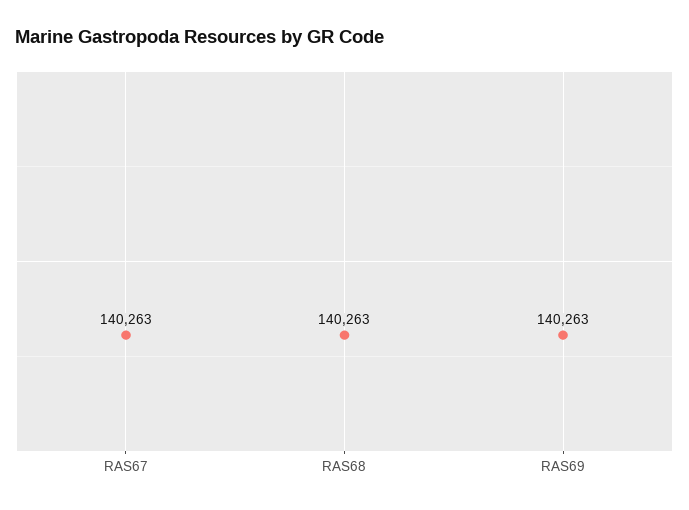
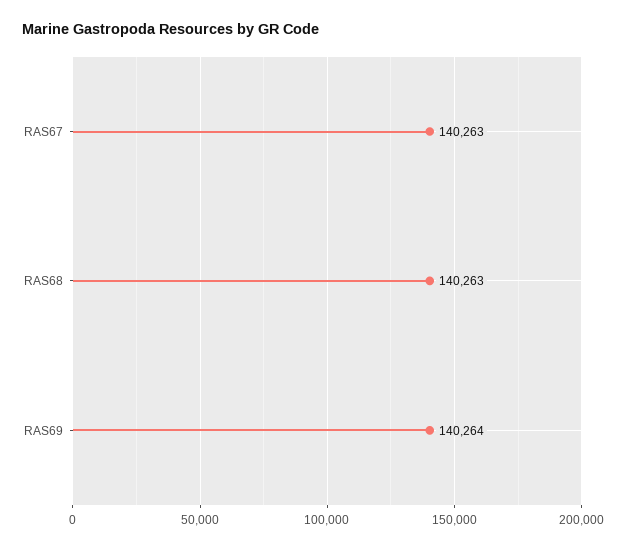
  {
    "RAS67": 140263,
    "RAS68": 140263,
-   "RAS69": 140263
+   "RAS69": 140264
  }

